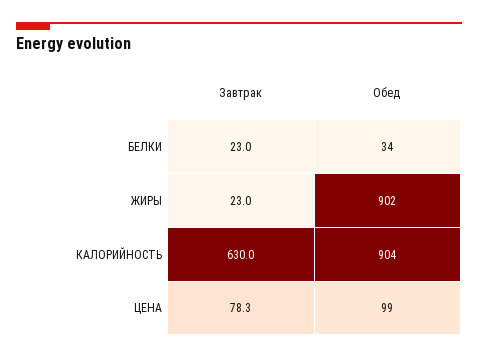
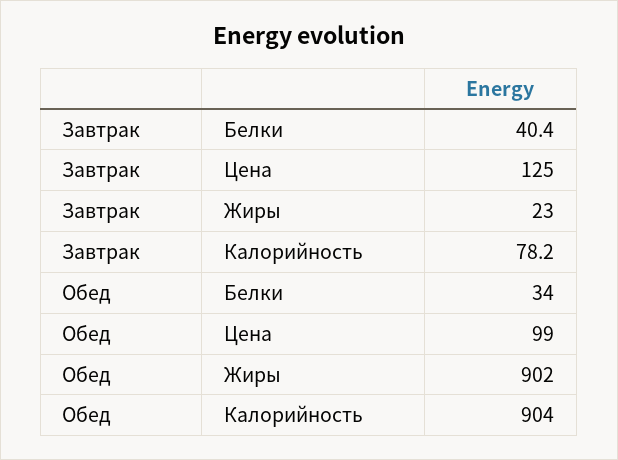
  {
    "Завтрак": {
-     "БЕЛКИ": 23,
+     "БЕЛКИ": 40.4,
      "ЖИРЫ": 23,
-     "КАЛОРИЙНОСТЬ": 630,
+     "КАЛОРИЙНОСТЬ": 78.2,
-     "ЦЕНА": 78.3
+     "ЦЕНА": 125
    },
    "Обед": {
      "БЕЛКИ": 34,
      "ЖИРЫ": 902,
      "КАЛОРИЙНОСТЬ": 904,
      "ЦЕНА": 99
    }
  }

